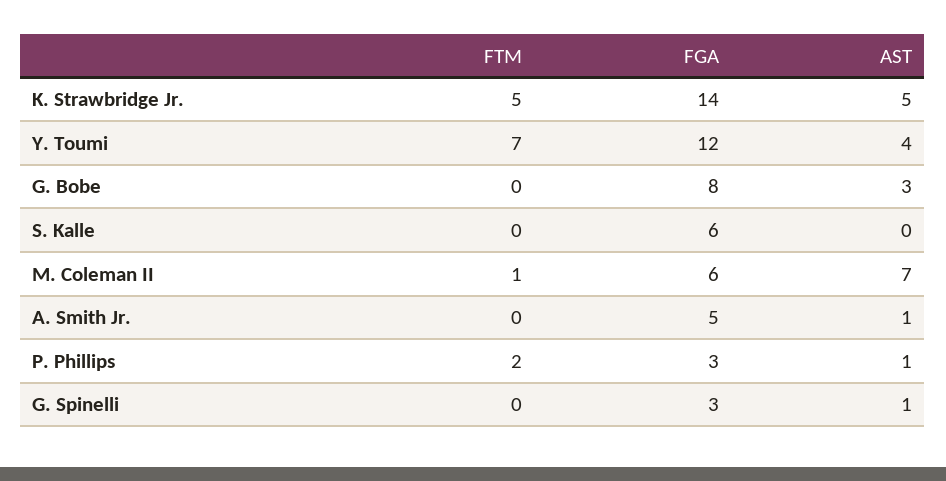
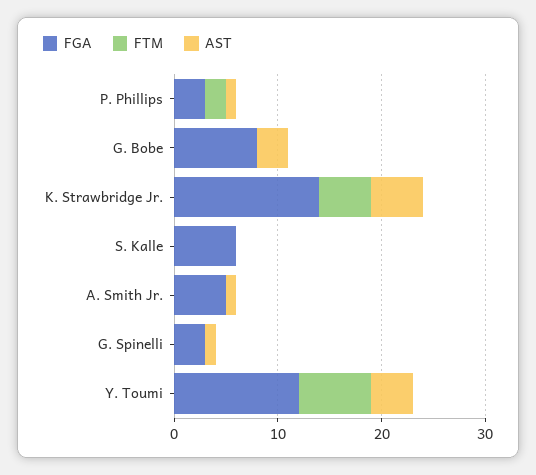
  {
    "FTM": {
      "K. Strawbridge Jr.": 5,
      "Y. Toumi": 7,
      "G. Bobe": 0,
      "S. Kalle": 0,
-     "M. Coleman II": 1,
      "A. Smith Jr.": 0,
      "P. Phillips": 2,
      "G. Spinelli": 0
    },
    "FGA": {
      "K. Strawbridge Jr.": 14,
      "Y. Toumi": 12,
      "G. Bobe": 8,
      "S. Kalle": 6,
-     "M. Coleman II": 6,
      "A. Smith Jr.": 5,
      "P. Phillips": 3,
      "G. Spinelli": 3
    },
    "AST": {
      "K. Strawbridge Jr.": 5,
      "Y. Toumi": 4,
      "G. Bobe": 3,
      "S. Kalle": 0,
-     "M. Coleman II": 7,
      "A. Smith Jr.": 1,
      "P. Phillips": 1,
      "G. Spinelli": 1
    }
  }

